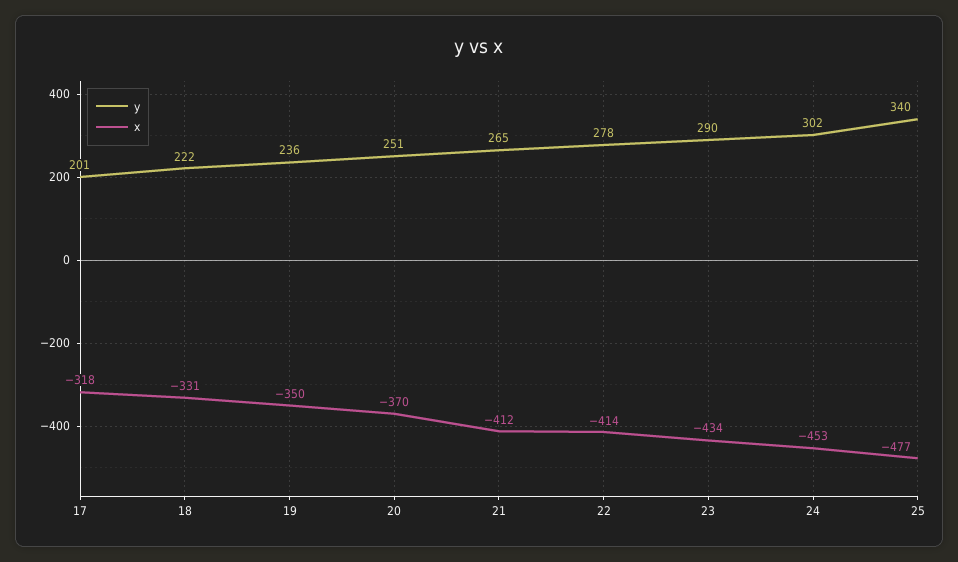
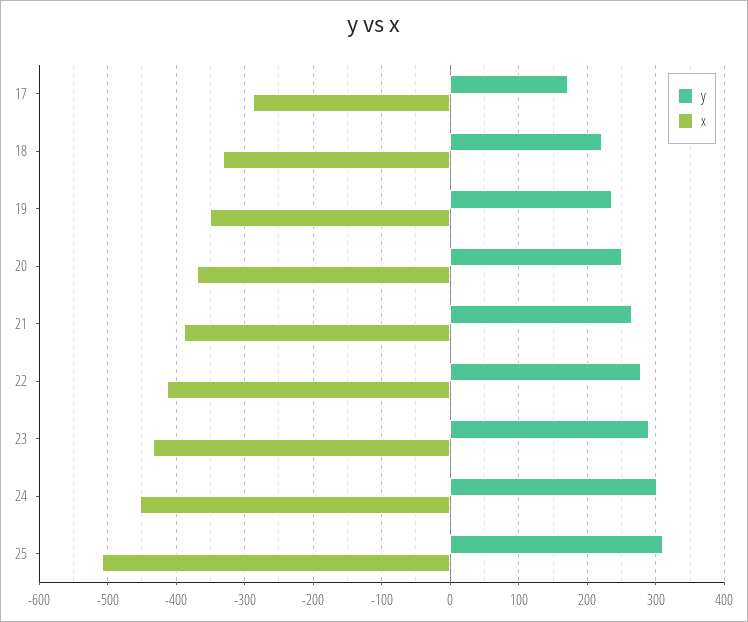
  {
    "y": {
-     "17": 201,
+     "17": 170,
      "18": 222,
      "19": 236,
      "20": 251,
      "21": 265,
      "22": 278,
      "23": 290,
      "24": 302,
-     "25": 340
+     "25": 310
    },
    "x": {
-     "17": -318,
+     "17": -290,
      "18": -331,
      "19": -350,
      "20": -370,
-     "21": -412,
+     "21": -390,
      "22": -414,
      "23": -434,
      "24": -453,
-     "25": -477
+     "25": -510
    }
  }

